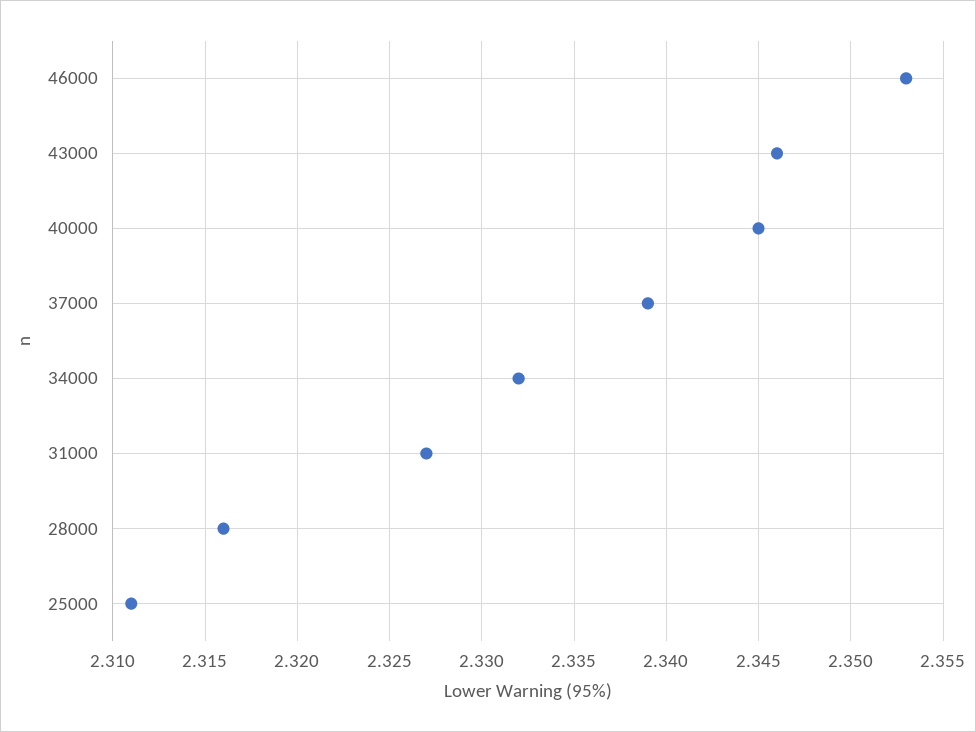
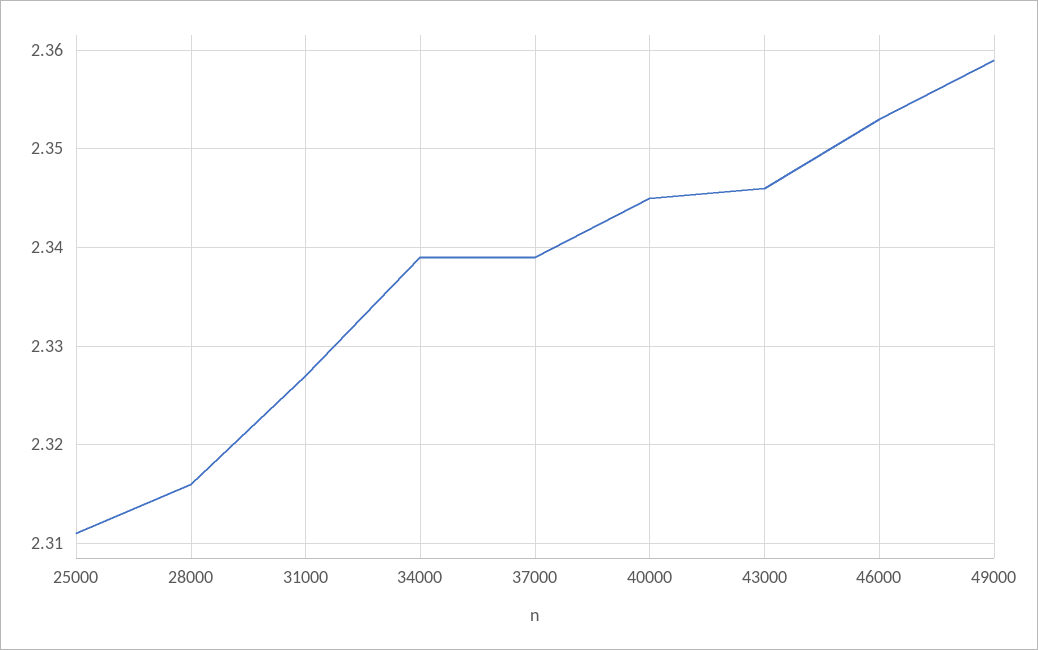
  {
    "46000": 2.353,
    "43000": 2.346,
    "40000": 2.345,
    "37000": 2.339,
-   "34000": 2.332,
+   "34000": 2.339,
    "31000": 2.327,
    "28000": 2.316,
-   "25000": 2.311
+   "25000": 2.311,
+   "49000": 2.359
  }

